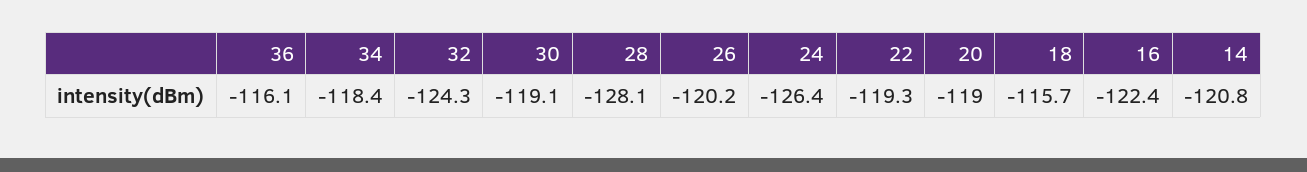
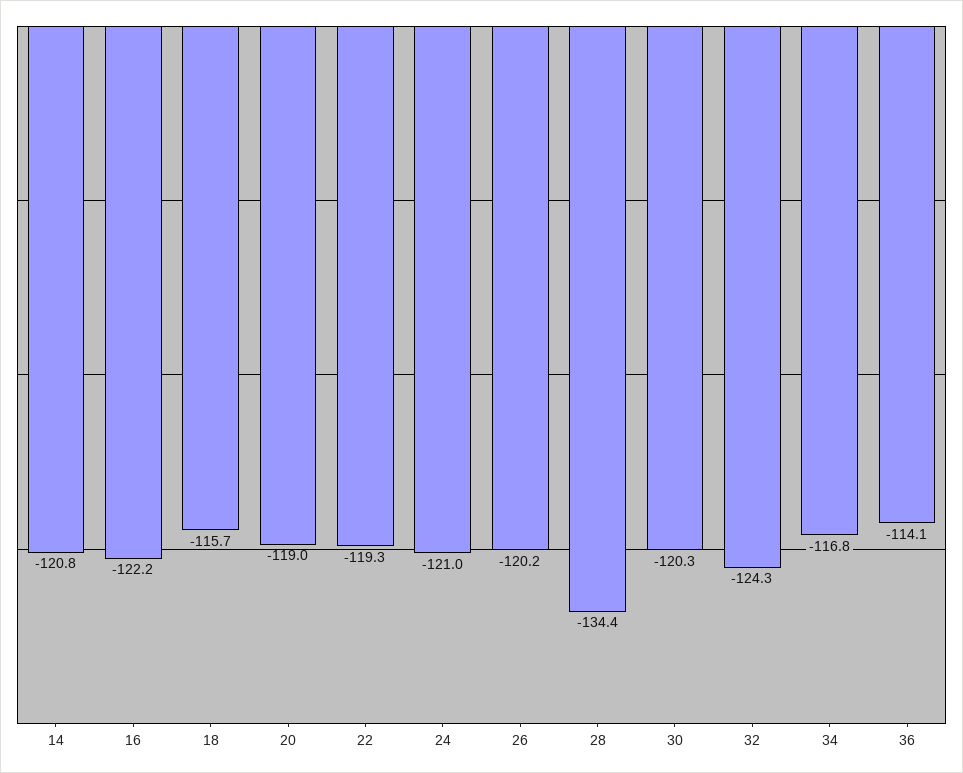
  {
-   "36": -116.1,
+   "36": -114.1,
-   "34": -118.4,
+   "34": -116.8,
    "32": -124.3,
-   "30": -119.1,
+   "30": -120.3,
-   "28": -128.1,
+   "28": -134.4,
    "26": -120.2,
-   "24": -126.4,
+   "24": -121,
    "22": -119.3,
    "20": -119,
    "18": -115.7,
-   "16": -122.4,
+   "16": -122.2,
    "14": -120.8
  }

